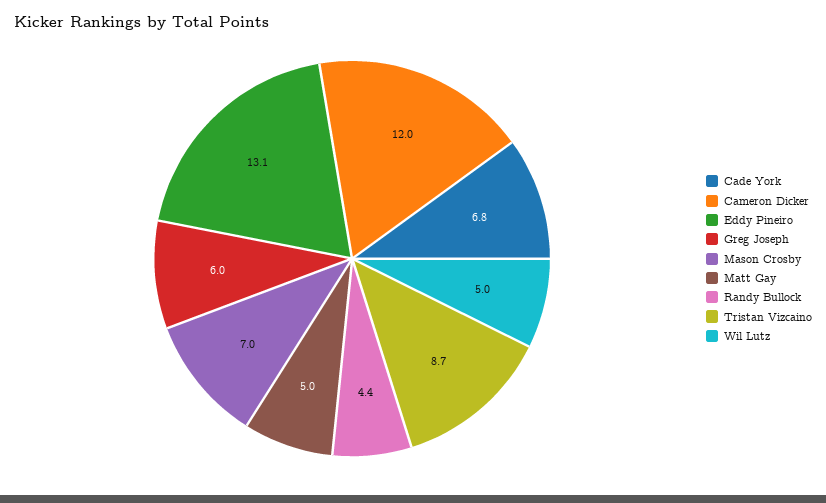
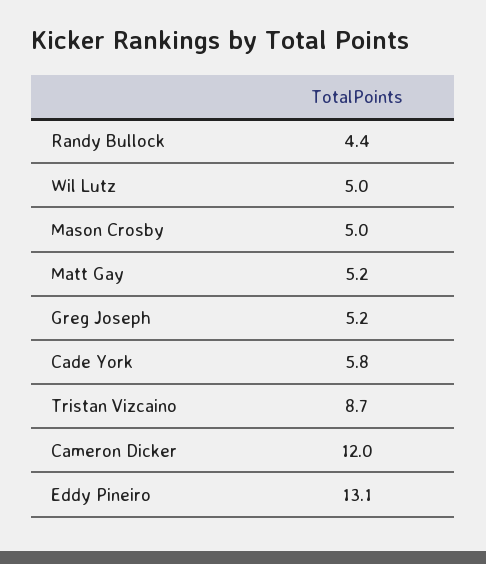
  {
-   "Cade York": 6.8,
+   "Cade York": 5.8,
    "Cameron Dicker": 12,
    "Eddy Pineiro": 13.1,
-   "Greg Joseph": 6,
+   "Greg Joseph": 5.2,
-   "Mason Crosby": 7,
+   "Mason Crosby": 5,
-   "Matt Gay": 5,
+   "Matt Gay": 5.2,
    "Randy Bullock": 4.4,
    "Tristan Vizcaino": 8.7,
    "Wil Lutz": 5
  }

